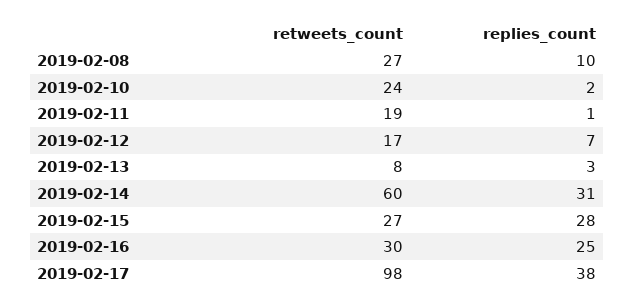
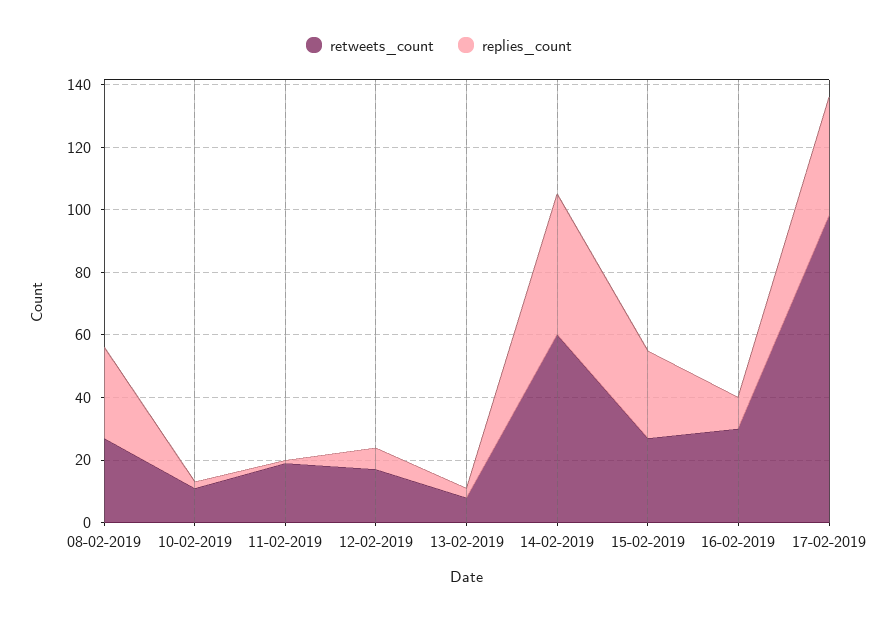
  {
    "retweets_count": {
      "2019-02-08": 27,
-     "2019-02-10": 24,
+     "2019-02-10": 10,
      "2019-02-11": 19,
      "2019-02-12": 17,
      "2019-02-13": 8,
      "2019-02-14": 60,
      "2019-02-15": 27,
      "2019-02-16": 30,
      "2019-02-17": 98
    },
    "replies_count": {
-     "2019-02-08": 10,
+     "2019-02-08": 30,
      "2019-02-10": 2,
      "2019-02-11": 1,
      "2019-02-12": 7,
      "2019-02-13": 3,
-     "2019-02-14": 31,
+     "2019-02-14": 45,
      "2019-02-15": 28,
-     "2019-02-16": 25,
+     "2019-02-16": 10,
      "2019-02-17": 38
    }
  }

